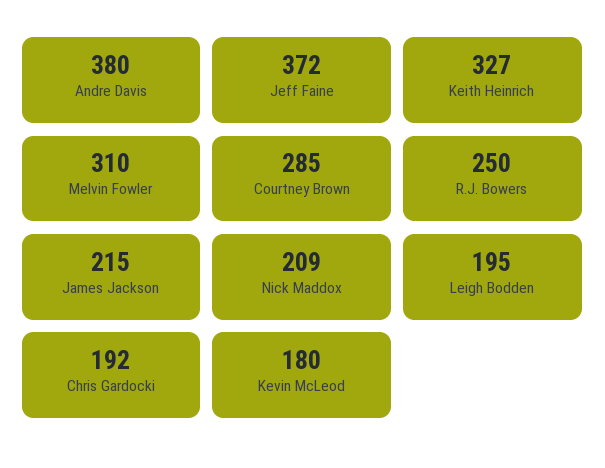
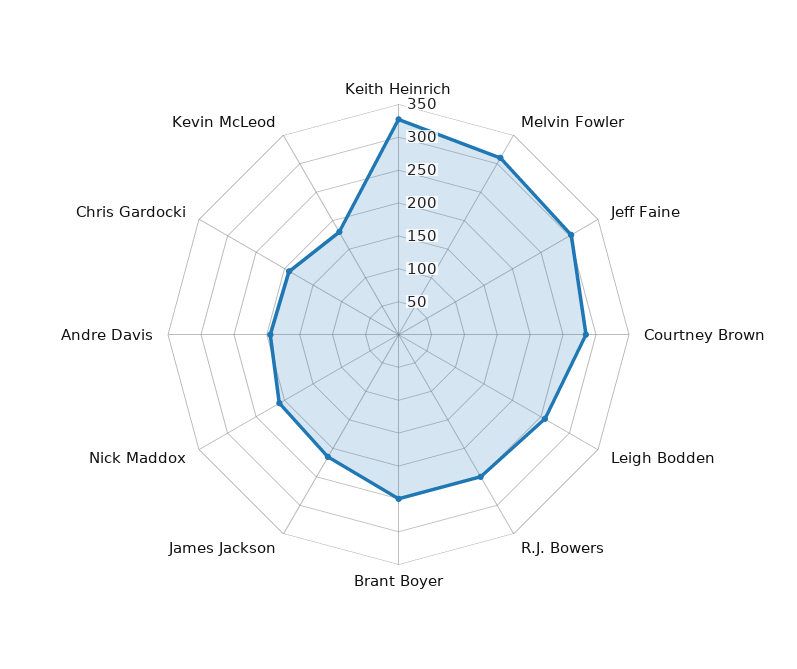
  {
-   "Andre Davis": 380,
+   "Andre Davis": 200,
-   "Jeff Faine": 372,
+   "Jeff Faine": 300,
    "Keith Heinrich": 327,
    "Melvin Fowler": 310,
    "Courtney Brown": 285,
    "R.J. Bowers": 250,
    "James Jackson": 215,
    "Nick Maddox": 209,
-   "Leigh Bodden": 195,
+   "Leigh Bodden": 250,
    "Chris Gardocki": 192,
-   "Kevin McLeod": 180
+   "Kevin McLeod": 180,
+   "Brant Boyer": 250
  }

